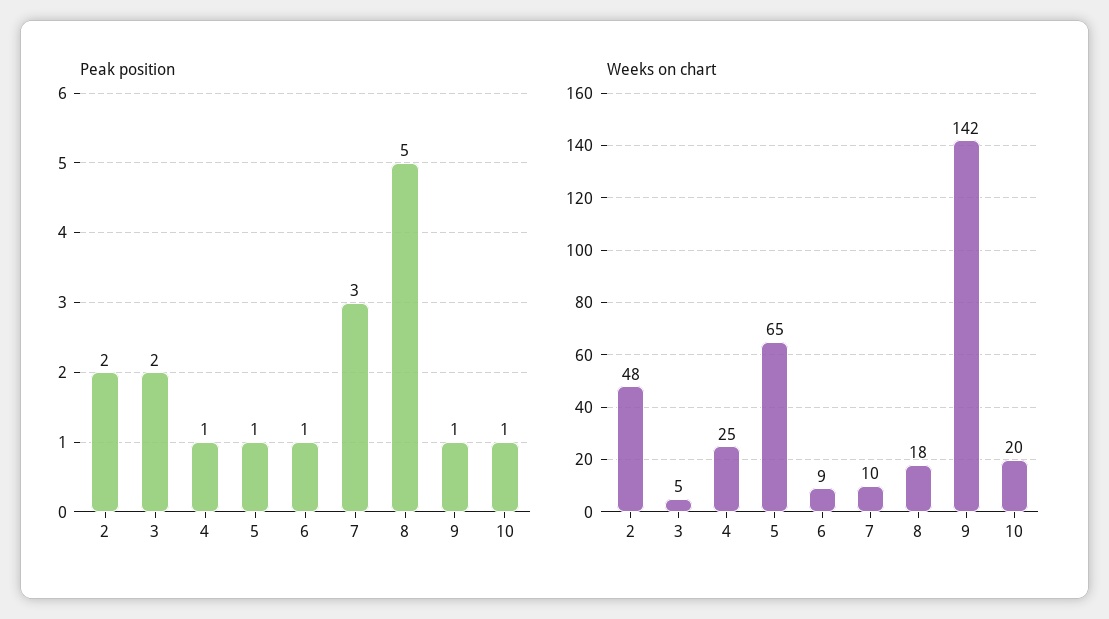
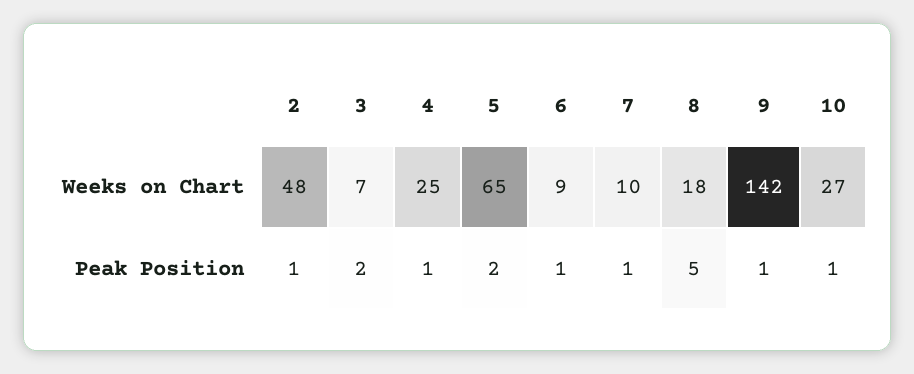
  {
    "Peak position": {
-     "2": 2,
+     "2": 1,
      "3": 2,
      "4": 1,
-     "5": 1,
+     "5": 2,
      "6": 1,
-     "7": 3,
+     "7": 1,
      "8": 5,
      "9": 1,
      "10": 1
    },
    "Weeks on chart": {
      "2": 48,
-     "3": 5,
+     "3": 7,
      "4": 25,
      "5": 65,
      "6": 9,
      "7": 10,
      "8": 18,
      "9": 142,
-     "10": 20
+     "10": 27
    }
  }

